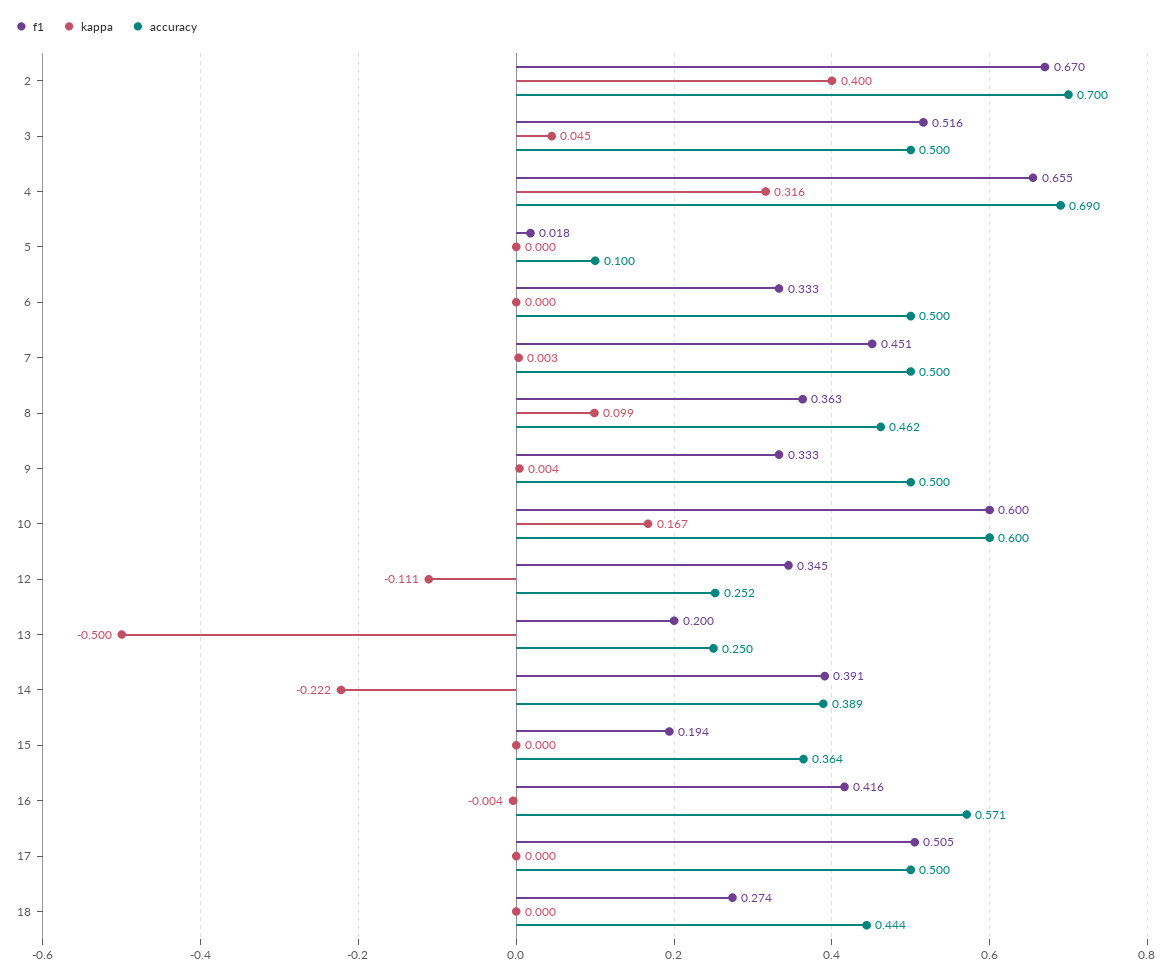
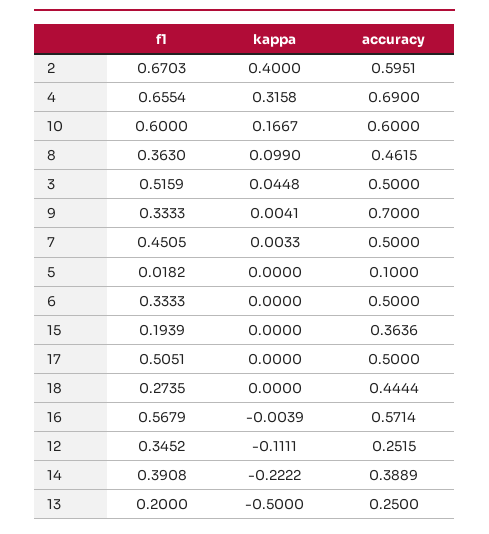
  {
    "f1": {
      "2": 0.6703,
      "3": 0.5159,
      "4": 0.6554,
      "5": 0.0182,
      "6": 0.3333,
      "7": 0.4505,
      "8": 0.363,
      "9": 0.3333,
      "10": 0.6,
      "12": 0.3452,
      "13": 0.2,
      "14": 0.3908,
      "15": 0.1939,
-     "16": 0.416,
+     "16": 0.5679,
      "17": 0.5051,
      "18": 0.2735
    },
    "kappa": {
      "2": 0.4,
      "3": 0.0448,
      "4": 0.3158,
      "5": 0,
      "6": 0,
      "7": 0.0033,
      "8": 0.099,
      "9": 0.0041,
      "10": 0.1667,
      "12": -0.1111,
      "13": -0.5,
      "14": -0.2222,
      "15": 0,
      "16": -0.0039,
      "17": 0,
      "18": 0
    },
    "accuracy": {
-     "2": 0.7,
+     "2": 0.5951,
      "3": 0.5,
      "4": 0.69,
      "5": 0.1,
      "6": 0.5,
      "7": 0.5,
      "8": 0.4615,
-     "9": 0.5,
+     "9": 0.7,
      "10": 0.6,
      "12": 0.2515,
      "13": 0.25,
      "14": 0.3889,
      "15": 0.3636,
      "16": 0.5714,
      "17": 0.5,
      "18": 0.4444
    }
  }

